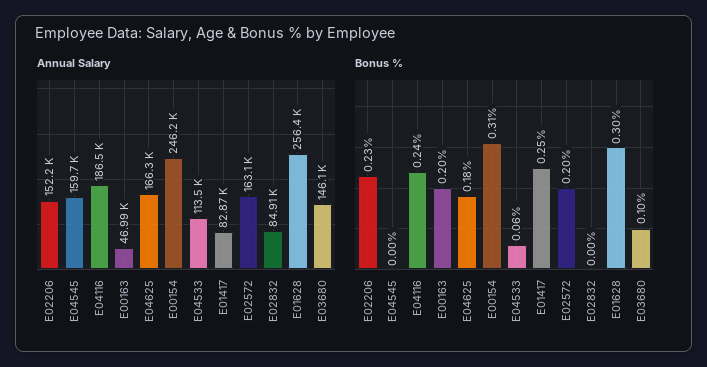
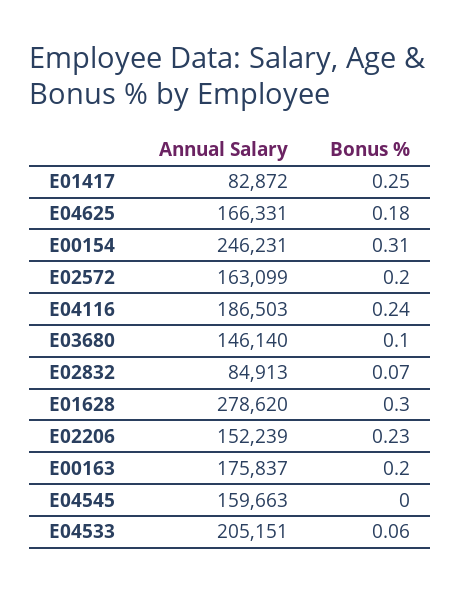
  {
    "Annual Salary": {
      "E02206": 152239,
      "E04545": 159663,
      "E04116": 186503,
-     "E00163": 46990,
+     "E00163": 175837,
      "E04625": 166331,
      "E00154": 246231,
-     "E04533": 113500,
+     "E04533": 205151,
      "E01417": 82872,
      "E02572": 163099,
      "E02832": 84913,
-     "E01628": 256400,
+     "E01628": 278620,
      "E03680": 146140
    },
    "Bonus %": {
      "E02206": 0.23,
      "E04545": 0,
      "E04116": 0.24,
      "E00163": 0.2,
      "E04625": 0.18,
      "E00154": 0.31,
      "E04533": 0.06,
      "E01417": 0.25,
      "E02572": 0.2,
-     "E02832": 0,
+     "E02832": 0.07,
      "E01628": 0.3,
      "E03680": 0.1
    }
  }

